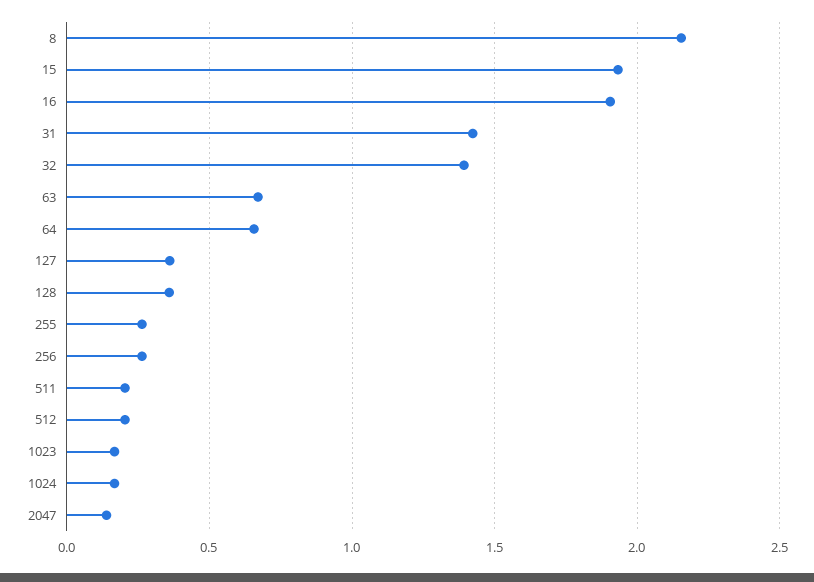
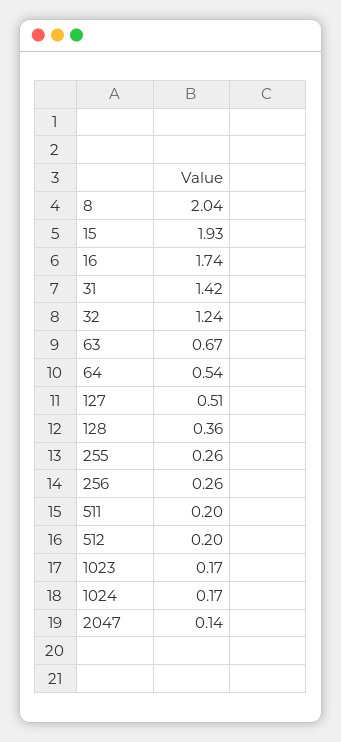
  {
-   "8": 2.15,
+   "8": 2.04,
    "15": 1.93,
-   "16": 1.9,
+   "16": 1.74,
    "31": 1.42,
-   "32": 1.4,
+   "32": 1.24,
    "63": 0.67,
-   "64": 0.65,
+   "64": 0.54,
-   "127": 0.35,
+   "127": 0.51,
    "128": 0.36,
    "255": 0.26,
    "256": 0.26,
    "511": 0.2,
    "512": 0.2,
    "1023": 0.17,
    "1024": 0.17,
    "2047": 0.14
  }

